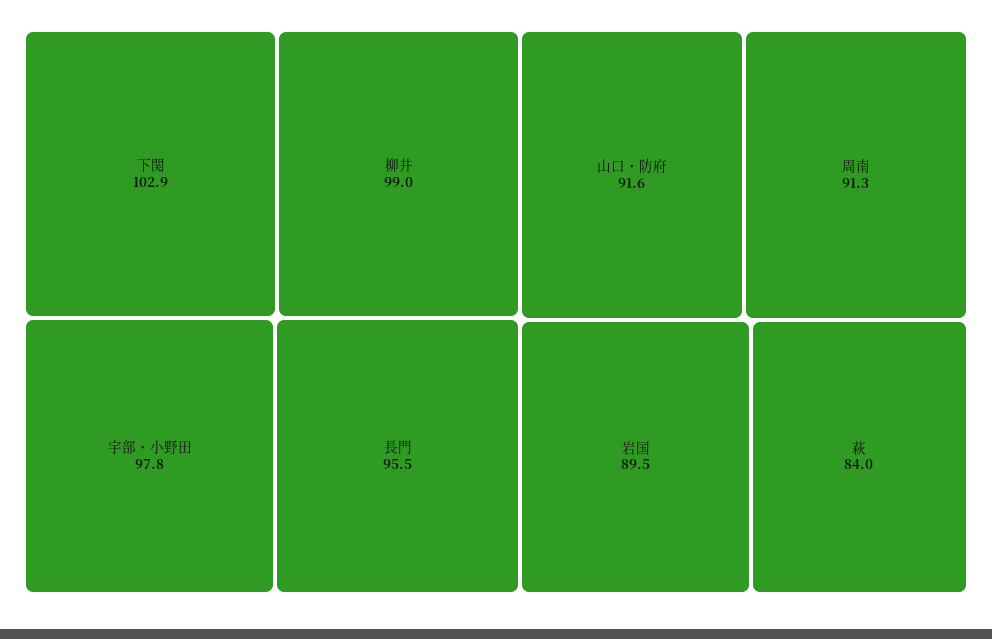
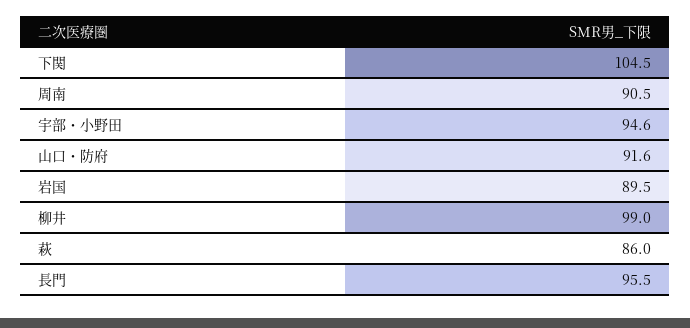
  {
-   "下関": 102.9,
+   "下関": 104.5,
    "柳井": 99,
-   "宇部・小野田": 97.8,
+   "宇部・小野田": 94.6,
    "長門": 95.5,
    "山口・防府": 91.6,
-   "周南": 91.3,
+   "周南": 90.5,
    "岩国": 89.5,
-   "萩": 84
+   "萩": 86
  }

